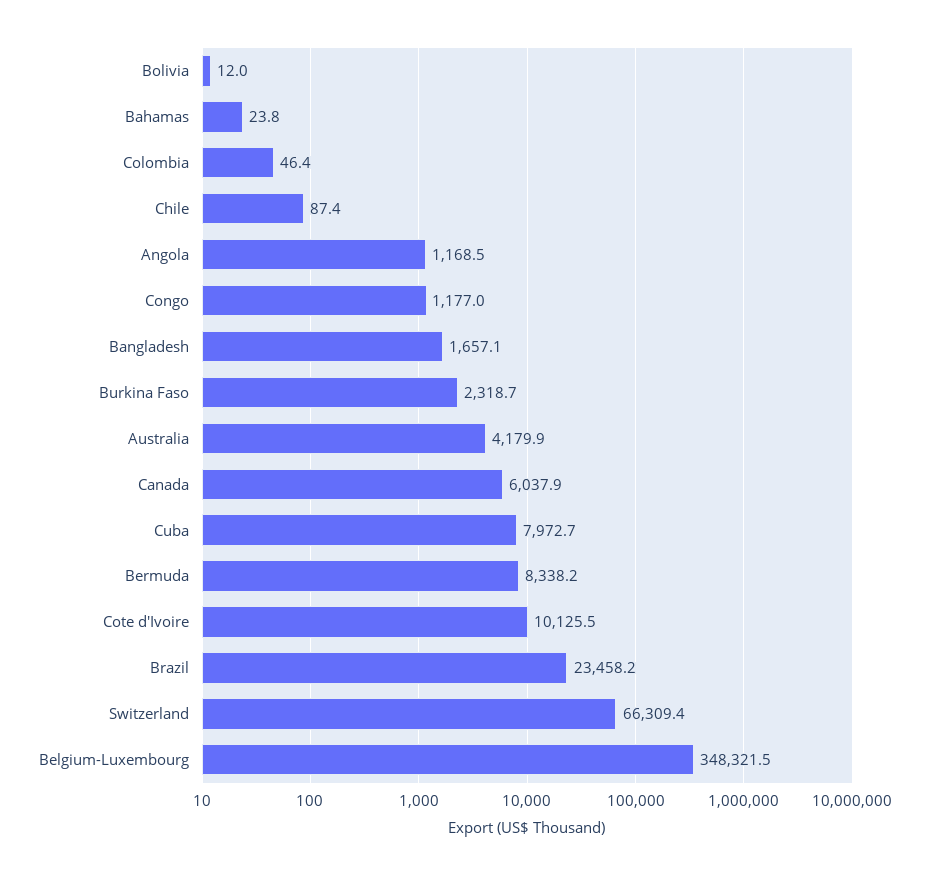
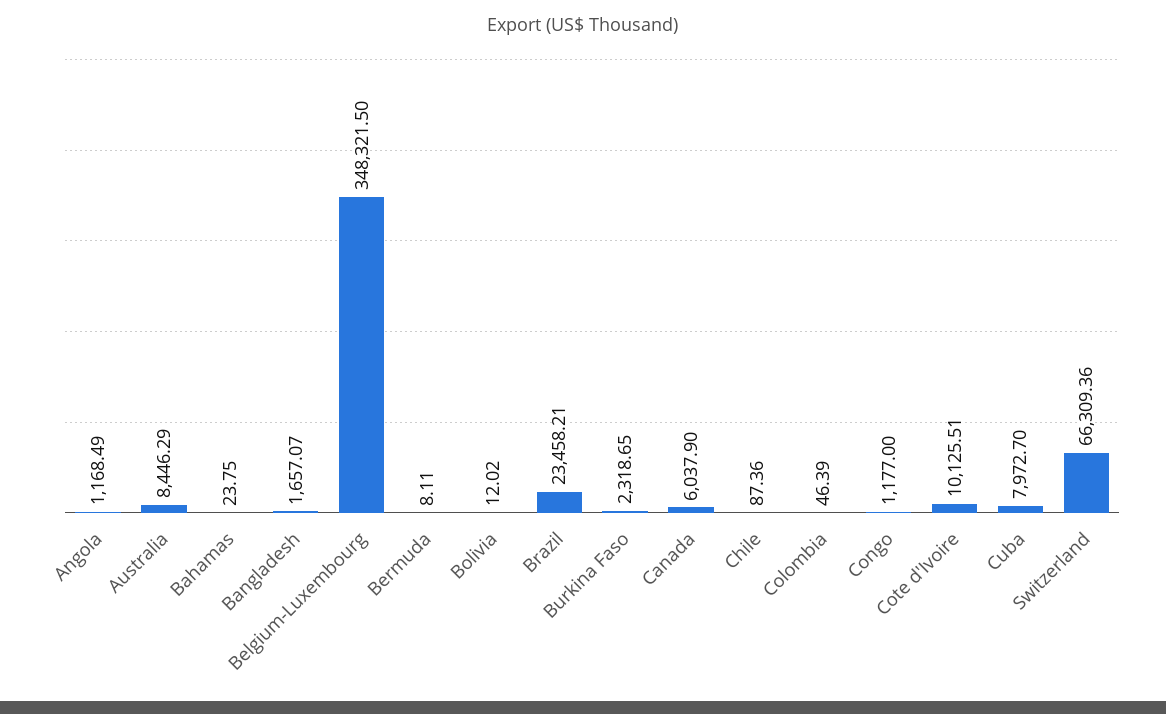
  {
    "Bolivia": 12.02,
    "Bahamas": 23.75,
    "Colombia": 46.39,
    "Chile": 87.36,
    "Angola": 1168.49,
    "Congo": 1177,
    "Bangladesh": 1657.07,
    "Burkina Faso": 2318.65,
-   "Australia": 4179.9,
+   "Australia": 8446.29,
    "Canada": 6037.9,
    "Cuba": 7972.7,
-   "Bermuda": 8338.2,
+   "Bermuda": 8.11,
    "Cote d'Ivoire": 10125.51,
    "Brazil": 23458.21,
    "Switzerland": 66309.36,
    "Belgium-Luxembourg": 348321.5
  }

